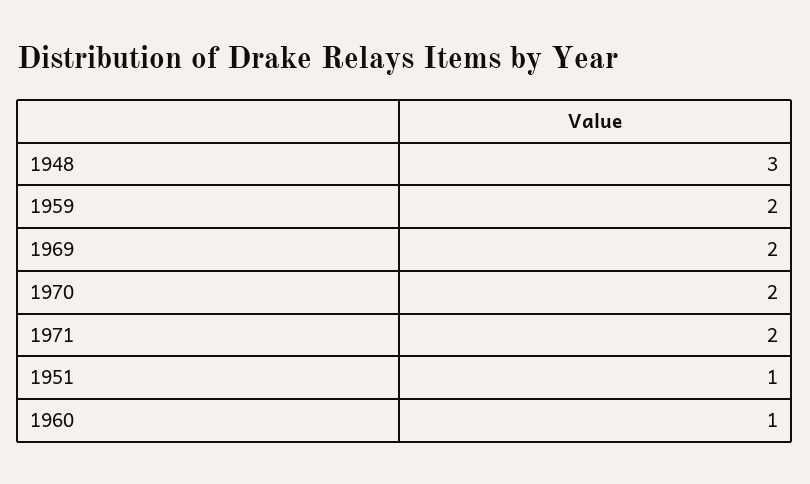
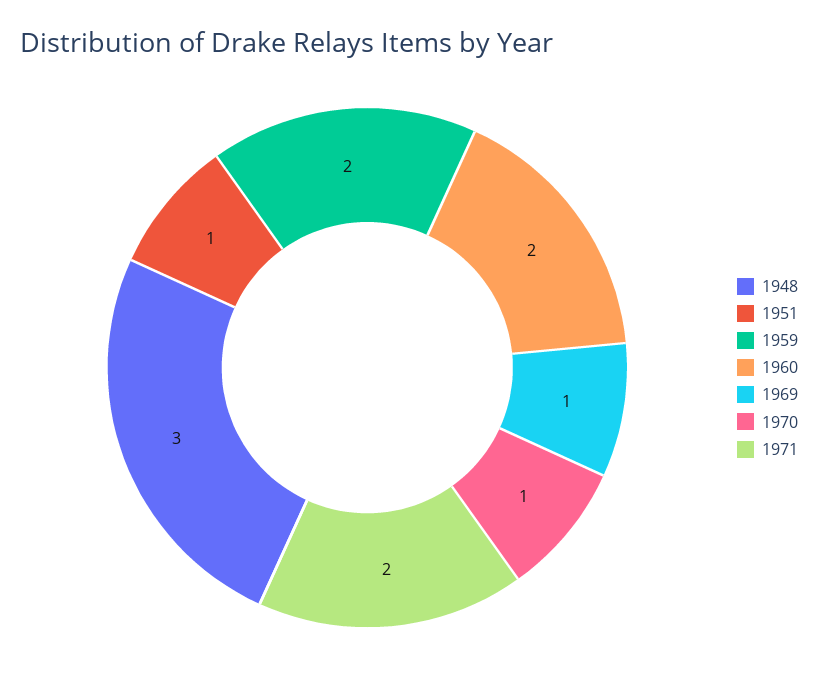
  {
    "1948": 3,
    "1959": 2,
-   "1969": 2,
+   "1969": 1,
-   "1970": 2,
+   "1970": 1,
    "1971": 2,
    "1951": 1,
-   "1960": 1
+   "1960": 2
  }

